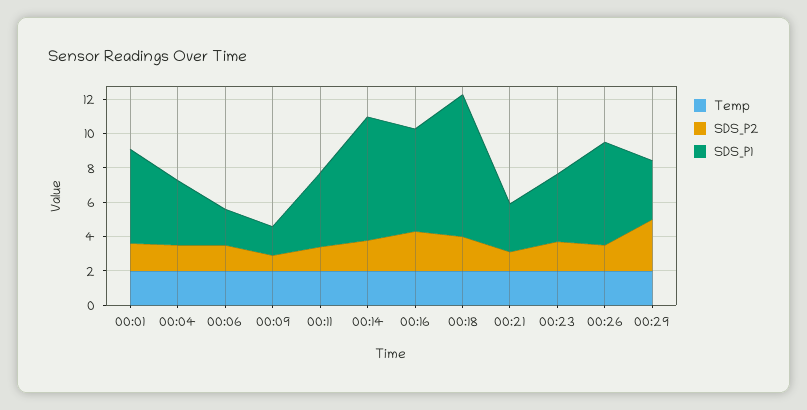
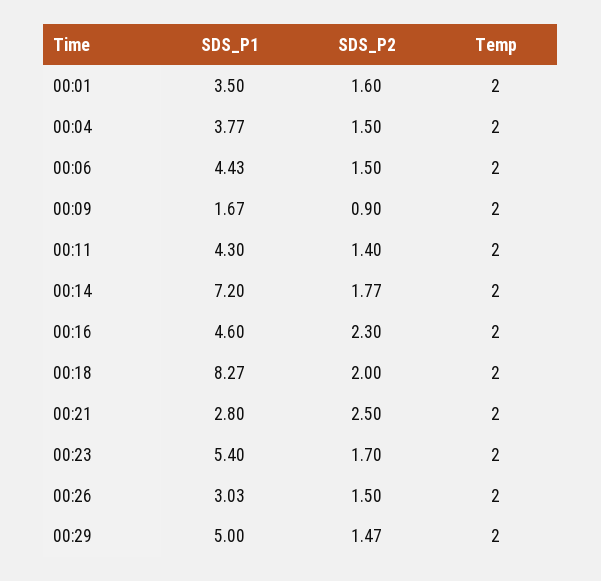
  {
    "Temp": {
      "00:01": 2,
      "00:04": 2,
      "00:06": 2,
      "00:09": 2,
      "00:11": 2,
      "00:14": 2,
      "00:16": 2,
      "00:18": 2,
      "00:21": 2,
      "00:23": 2,
      "00:26": 2,
      "00:29": 2
    },
    "SDS_P2": {
      "00:01": 1.6,
      "00:04": 1.5,
      "00:06": 1.5,
      "00:09": 0.9,
      "00:11": 1.4,
      "00:14": 1.77,
      "00:16": 2.3,
      "00:18": 2,
-     "00:21": 1,
+     "00:21": 2.5,
      "00:23": 1.7,
      "00:26": 1.5,
-     "00:29": 3
+     "00:29": 1.47
    },
    "SDS_P1": {
-     "00:01": 5.5,
+     "00:01": 3.5,
      "00:04": 3.77,
-     "00:06": 2,
+     "00:06": 4.43,
      "00:09": 1.67,
      "00:11": 4.3,
      "00:14": 7.2,
-     "00:16": 6,
+     "00:16": 4.6,
      "00:18": 8.27,
      "00:21": 2.8,
-     "00:23": 4,
+     "00:23": 5.4,
-     "00:26": 6,
+     "00:26": 3.03,
-     "00:29": 3.5
+     "00:29": 5
    }
  }

